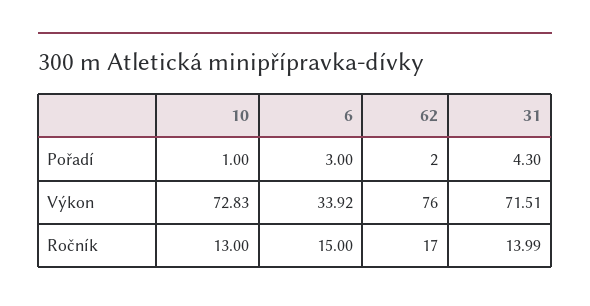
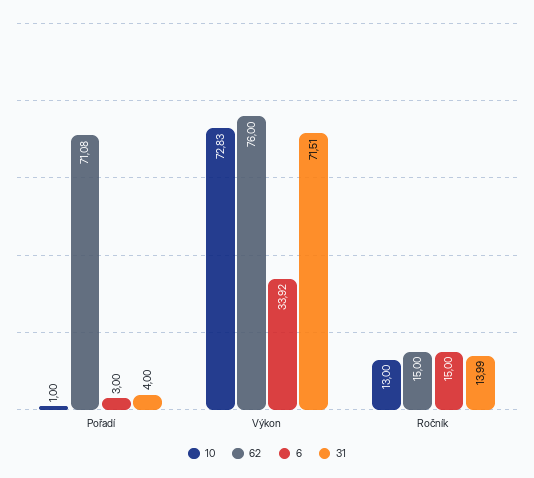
  {
    "10": {
      "Pořadí": 1,
      "Výkon": 72.83,
      "Ročník": 13
    },
    "6": {
      "Pořadí": 3,
      "Výkon": 33.92,
      "Ročník": 15
    },
    "62": {
-     "Pořadí": 2,
+     "Pořadí": 71.08,
      "Výkon": 76,
-     "Ročník": 17
+     "Ročník": 15
    },
    "31": {
-     "Pořadí": 4.3,
+     "Pořadí": 4,
      "Výkon": 71.51,
      "Ročník": 13.99
    }
  }

